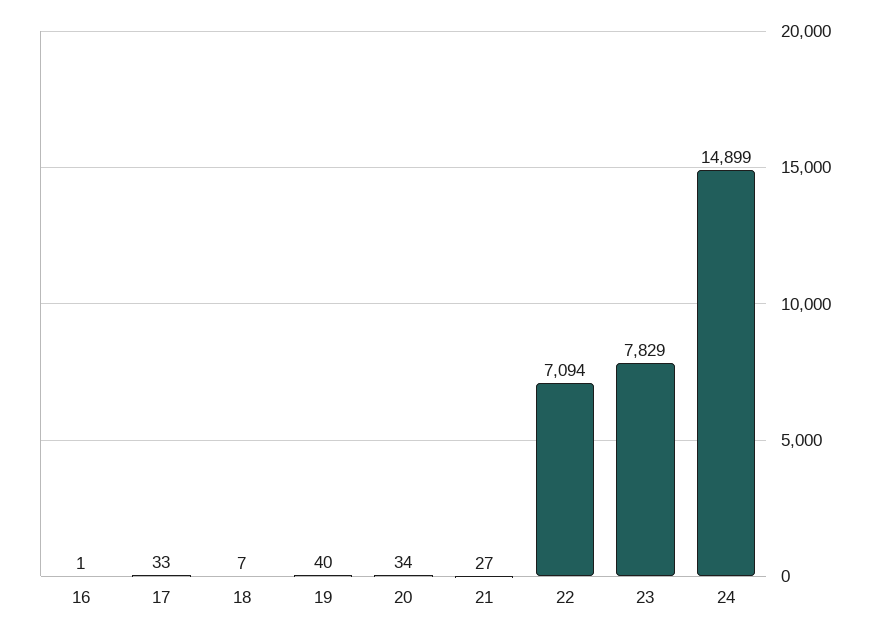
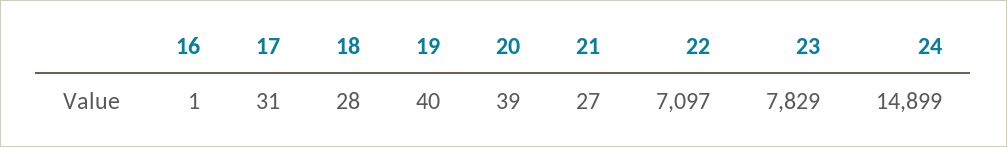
  {
    "16": 1,
-   "17": 33,
+   "17": 31,
-   "18": 7,
+   "18": 28,
    "19": 40,
-   "20": 34,
+   "20": 39,
    "21": 27,
-   "22": 7094,
+   "22": 7097,
    "23": 7829,
    "24": 14899
  }

